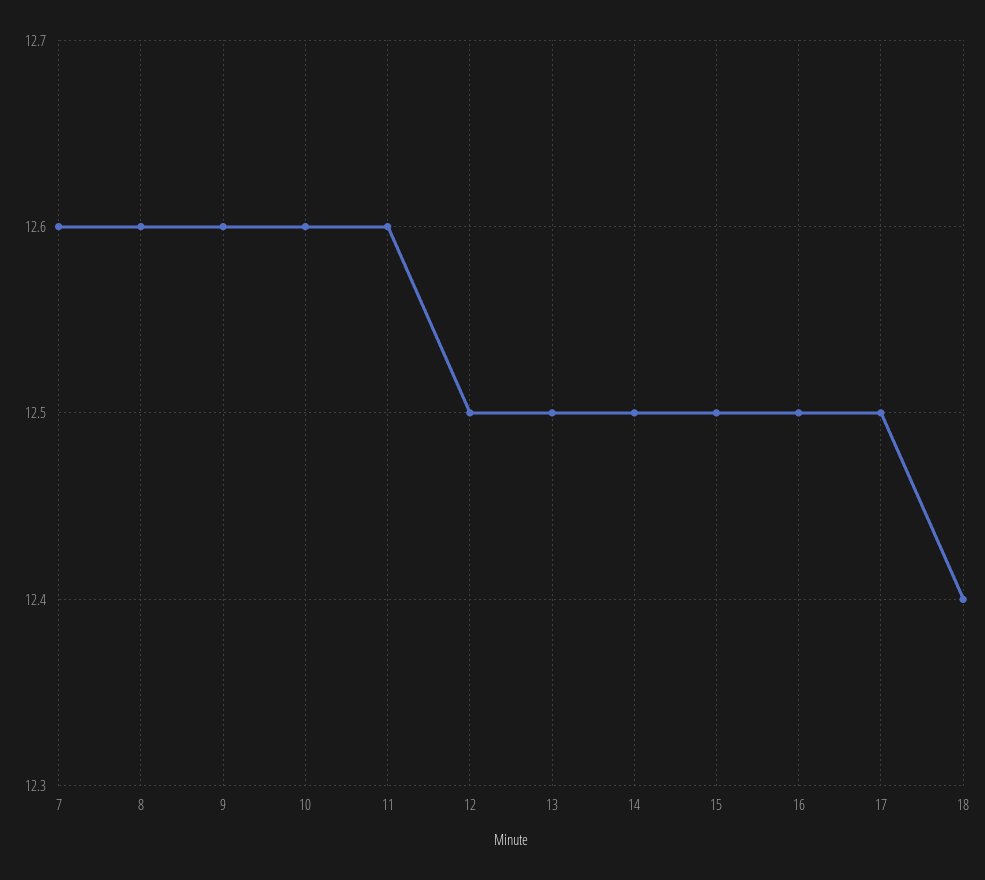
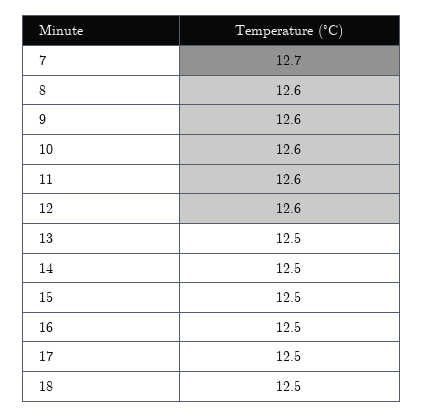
  {
-   "7": 12.6,
+   "7": 12.7,
    "8": 12.6,
    "9": 12.6,
    "10": 12.6,
    "11": 12.6,
-   "12": 12.5,
+   "12": 12.6,
    "13": 12.5,
    "14": 12.5,
    "15": 12.5,
    "16": 12.5,
    "17": 12.5,
-   "18": 12.4
+   "18": 12.5
  }

